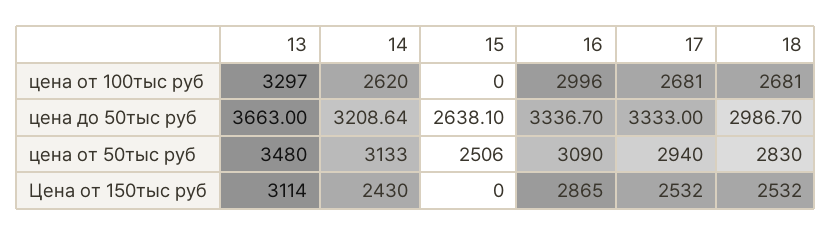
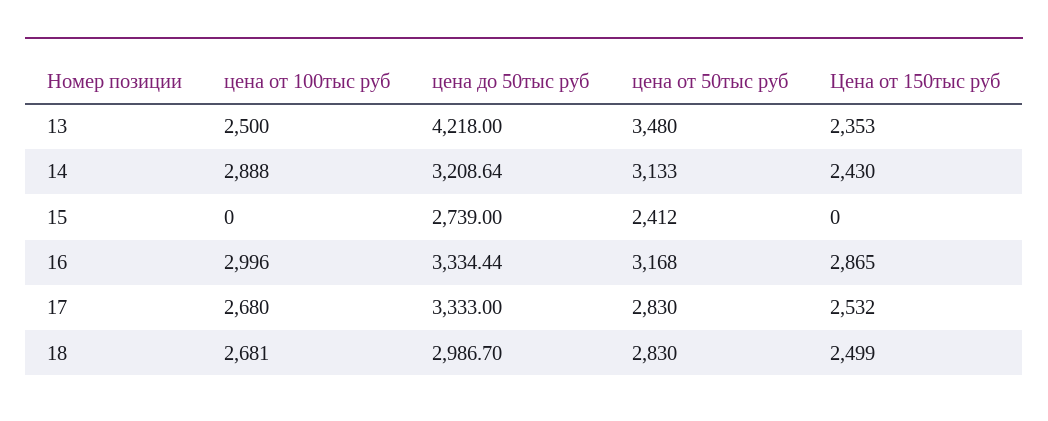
  {
    "13": {
-     "цена от 100тыс руб": 3297,
+     "цена от 100тыс руб": 2500,
-     "цена до 50тыс руб": 3663,
+     "цена до 50тыс руб": 4218,
      "цена от 50тыс руб": 3480,
-     "Цена от 150тыс руб": 3114
+     "Цена от 150тыс руб": 2353
    },
    "14": {
-     "цена от 100тыс руб": 2620,
+     "цена от 100тыс руб": 2888,
      "цена до 50тыс руб": 3208.64,
      "цена от 50тыс руб": 3133,
      "Цена от 150тыс руб": 2430
    },
    "15": {
      "цена от 100тыс руб": 0,
-     "цена до 50тыс руб": 2638.1,
+     "цена до 50тыс руб": 2739,
-     "цена от 50тыс руб": 2506,
+     "цена от 50тыс руб": 2412,
      "Цена от 150тыс руб": 0
    },
    "16": {
      "цена от 100тыс руб": 2996,
-     "цена до 50тыс руб": 3336.7,
+     "цена до 50тыс руб": 3334.44,
-     "цена от 50тыс руб": 3090,
+     "цена от 50тыс руб": 3168,
      "Цена от 150тыс руб": 2865
    },
    "17": {
-     "цена от 100тыс руб": 2681,
+     "цена от 100тыс руб": 2680,
      "цена до 50тыс руб": 3333,
-     "цена от 50тыс руб": 2940,
+     "цена от 50тыс руб": 2830,
      "Цена от 150тыс руб": 2532
    },
    "18": {
      "цена от 100тыс руб": 2681,
      "цена до 50тыс руб": 2986.7,
      "цена от 50тыс руб": 2830,
-     "Цена от 150тыс руб": 2532
+     "Цена от 150тыс руб": 2499
    }
  }

